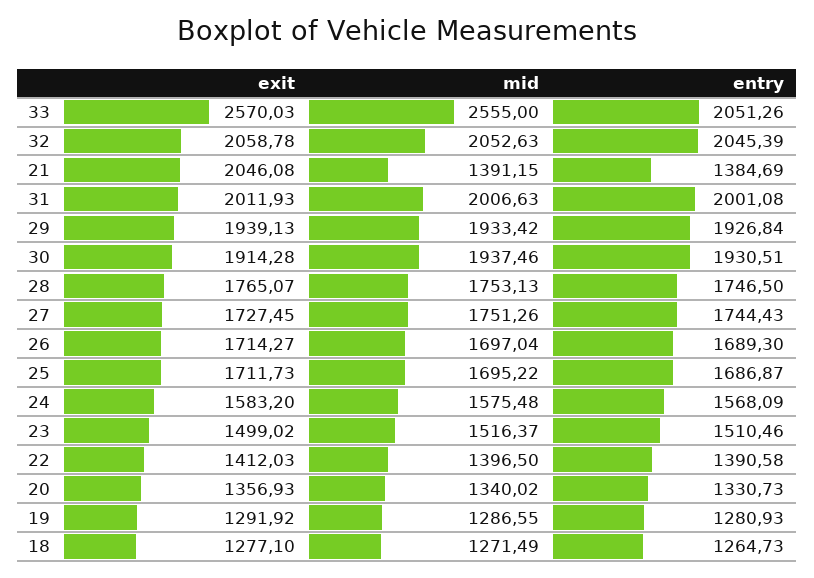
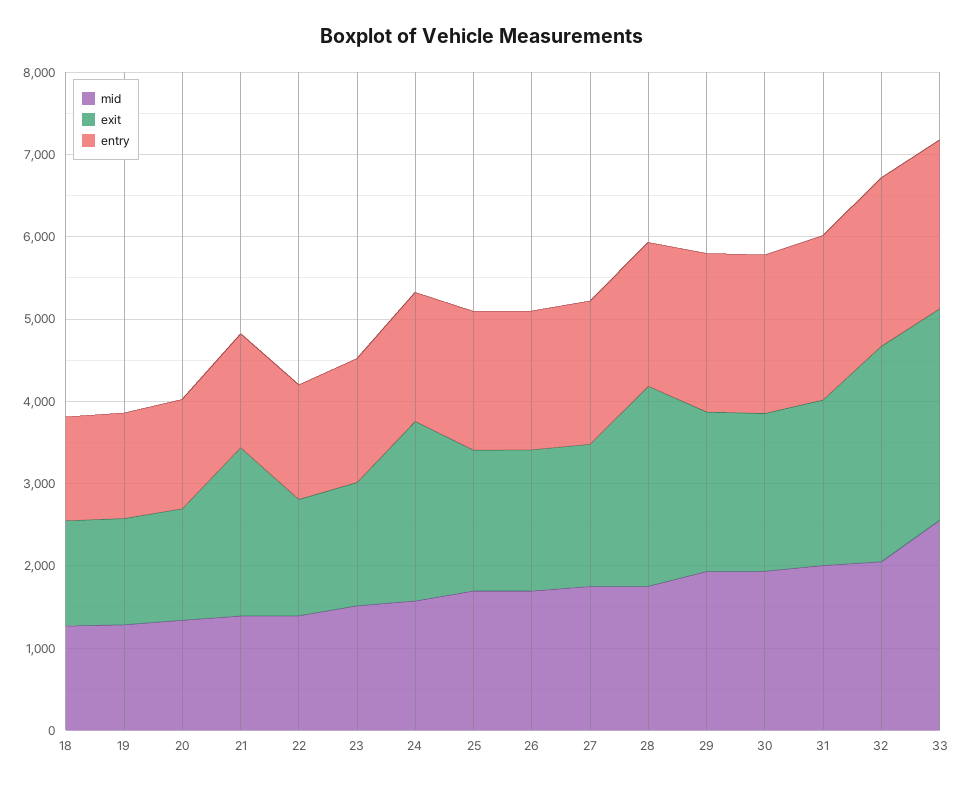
  {
    "exit": {
      "33": 2570.03,
-     "32": 2058.78,
+     "32": 2600,
      "21": 2046.08,
      "31": 2011.93,
      "29": 1939.13,
      "30": 1914.28,
-     "28": 1765.07,
+     "28": 2400,
      "27": 1727.45,
      "26": 1714.27,
      "25": 1711.73,
-     "24": 1583.2,
+     "24": 2200,
      "23": 1499.02,
      "22": 1412.03,
      "20": 1356.93,
      "19": 1291.92,
      "18": 1277.1
    },
    "mid": {
      "33": 2555,
      "32": 2052.63,
      "21": 1391.15,
      "31": 2006.63,
      "29": 1933.42,
      "30": 1937.46,
      "28": 1753.13,
      "27": 1751.26,
      "26": 1697.04,
      "25": 1695.22,
      "24": 1575.48,
      "23": 1516.37,
      "22": 1396.5,
      "20": 1340.02,
      "19": 1286.55,
      "18": 1271.49
    },
    "entry": {
      "33": 2051.26,
      "32": 2045.39,
      "21": 1384.69,
      "31": 2001.08,
      "29": 1926.84,
      "30": 1930.51,
      "28": 1746.5,
      "27": 1744.43,
      "26": 1689.3,
      "25": 1686.87,
      "24": 1568.09,
      "23": 1510.46,
      "22": 1390.58,
      "20": 1330.73,
      "19": 1280.93,
      "18": 1264.73
    }
  }

